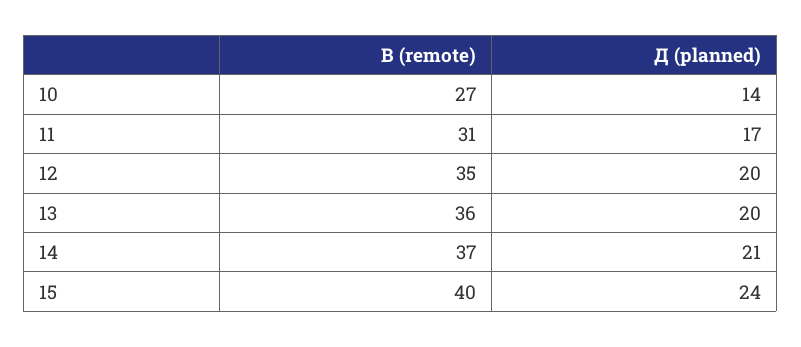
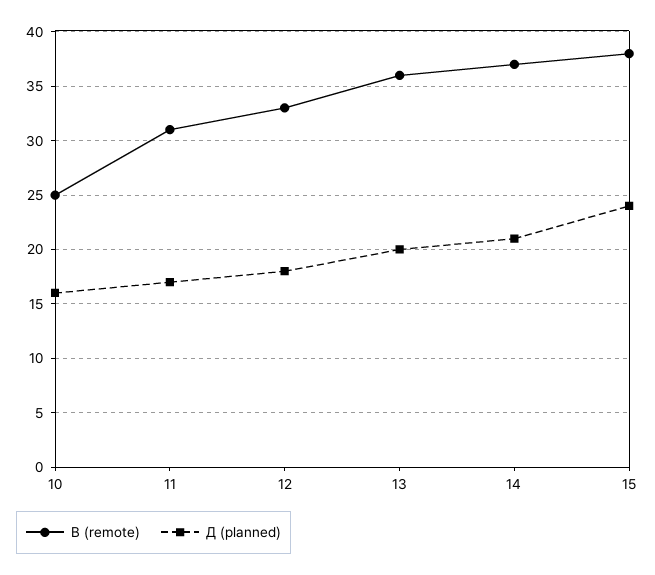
  {
    "В (remote)": {
-     "10": 27,
+     "10": 25,
      "11": 31,
-     "12": 35,
+     "12": 33,
      "13": 36,
      "14": 37,
-     "15": 40
+     "15": 38
    },
    "Д (planned)": {
-     "10": 14,
+     "10": 16,
      "11": 17,
-     "12": 20,
+     "12": 18,
      "13": 20,
      "14": 21,
      "15": 24
    }
  }

